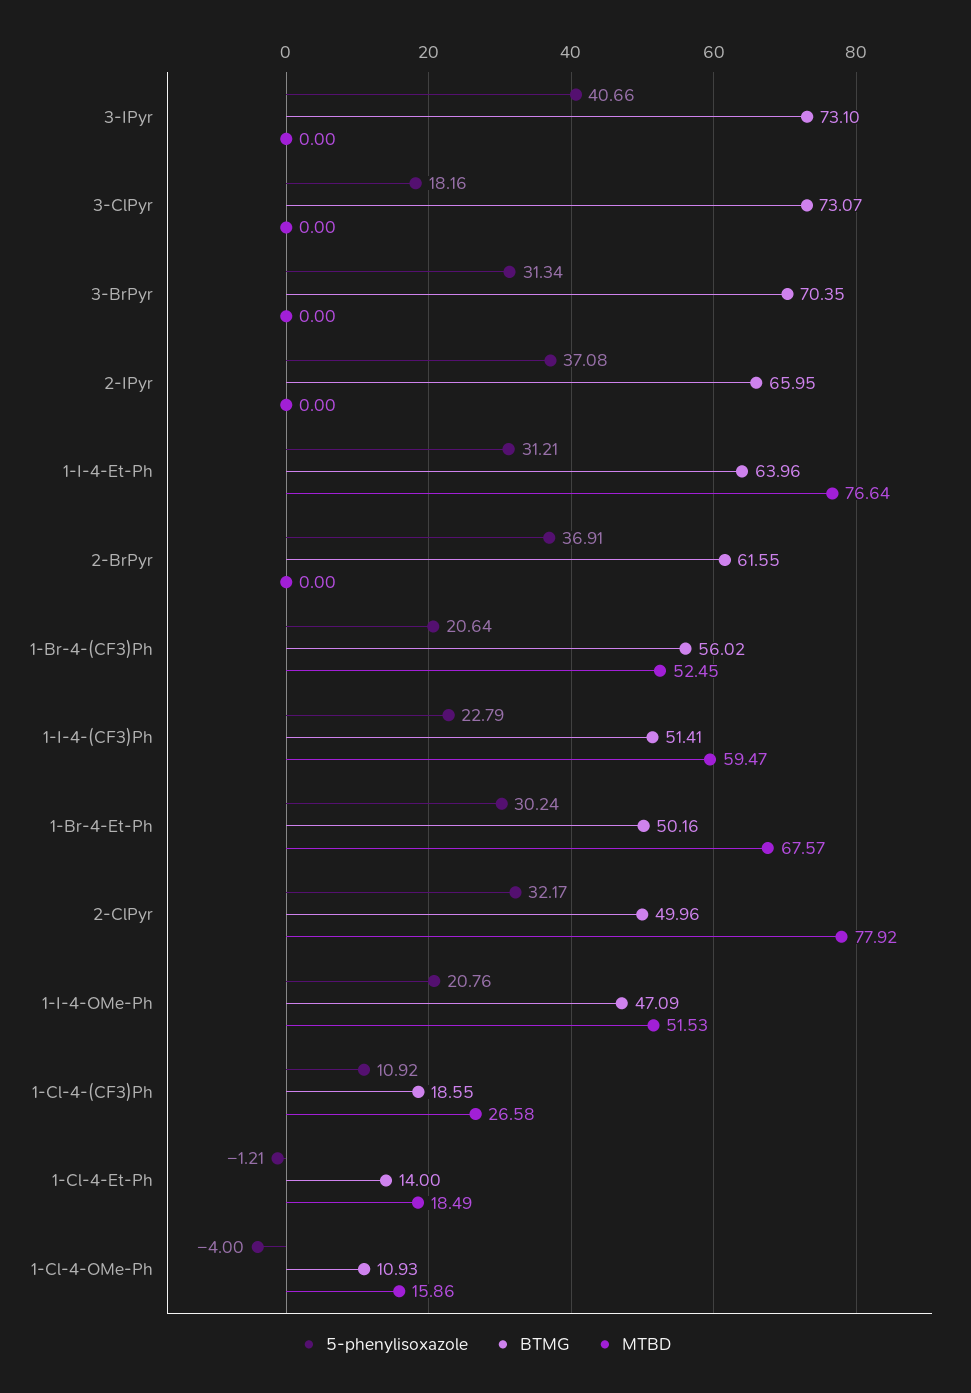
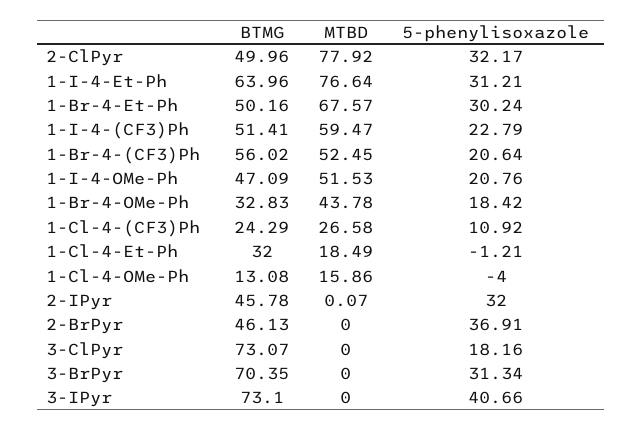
  {
    "5-phenylisoxazole": {
      "3-IPyr": 40.66,
      "3-ClPyr": 18.16,
      "3-BrPyr": 31.34,
-     "2-IPyr": 37.08,
+     "2-IPyr": 32,
      "1-I-4-Et-Ph": 31.21,
      "2-BrPyr": 36.91,
      "1-Br-4-(CF3)Ph": 20.64,
      "1-I-4-(CF3)Ph": 22.79,
      "1-Br-4-Et-Ph": 30.24,
      "2-ClPyr": 32.17,
      "1-I-4-OMe-Ph": 20.76,
      "1-Cl-4-(CF3)Ph": 10.92,
      "1-Cl-4-Et-Ph": -1.21,
-     "1-Cl-4-OMe-Ph": -4
+     "1-Cl-4-OMe-Ph": -4,
+     "1-Br-4-OMe-Ph": 18.42
    },
    "BTMG": {
      "3-IPyr": 73.1,
      "3-ClPyr": 73.07,
      "3-BrPyr": 70.35,
-     "2-IPyr": 65.95,
+     "2-IPyr": 45.78,
      "1-I-4-Et-Ph": 63.96,
-     "2-BrPyr": 61.55,
+     "2-BrPyr": 46.13,
      "1-Br-4-(CF3)Ph": 56.02,
      "1-I-4-(CF3)Ph": 51.41,
      "1-Br-4-Et-Ph": 50.16,
      "2-ClPyr": 49.96,
      "1-I-4-OMe-Ph": 47.09,
-     "1-Cl-4-(CF3)Ph": 18.55,
+     "1-Cl-4-(CF3)Ph": 24.29,
-     "1-Cl-4-Et-Ph": 14,
+     "1-Cl-4-Et-Ph": 32,
-     "1-Cl-4-OMe-Ph": 10.93
+     "1-Cl-4-OMe-Ph": 13.08,
+     "1-Br-4-OMe-Ph": 32.83
    },
    "MTBD": {
      "3-IPyr": 0,
      "3-ClPyr": 0,
      "3-BrPyr": 0,
-     "2-IPyr": 0,
+     "2-IPyr": 0.07,
      "1-I-4-Et-Ph": 76.64,
      "2-BrPyr": 0,
      "1-Br-4-(CF3)Ph": 52.45,
      "1-I-4-(CF3)Ph": 59.47,
      "1-Br-4-Et-Ph": 67.57,
      "2-ClPyr": 77.92,
      "1-I-4-OMe-Ph": 51.53,
      "1-Cl-4-(CF3)Ph": 26.58,
      "1-Cl-4-Et-Ph": 18.49,
-     "1-Cl-4-OMe-Ph": 15.86
+     "1-Cl-4-OMe-Ph": 15.86,
+     "1-Br-4-OMe-Ph": 43.78
    }
  }

